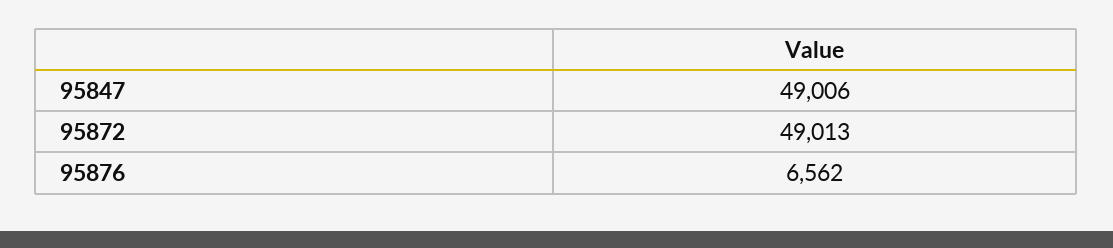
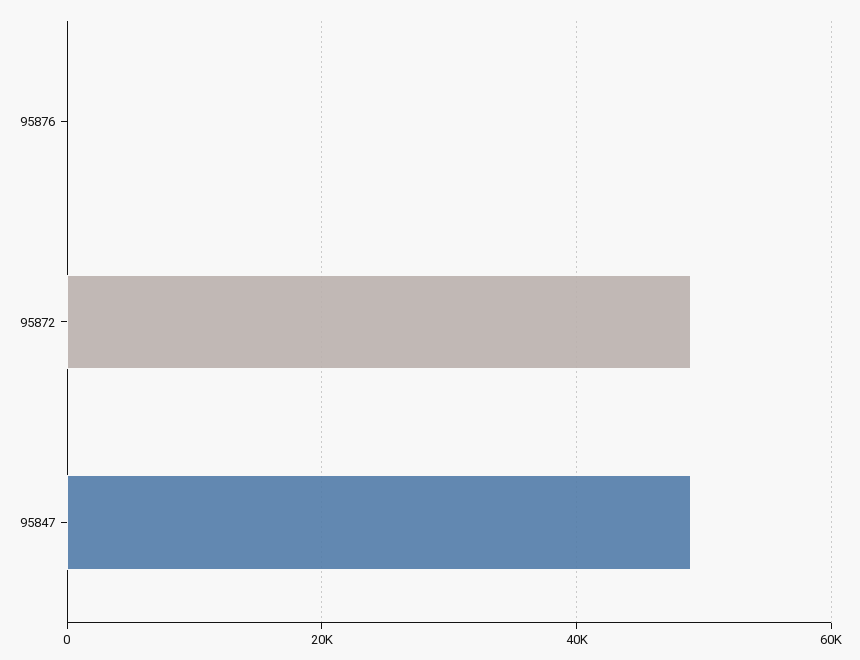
  {
    "95847": 49006,
    "95872": 49013,
-   "95876": 6562
+   "95876": 0
  }

